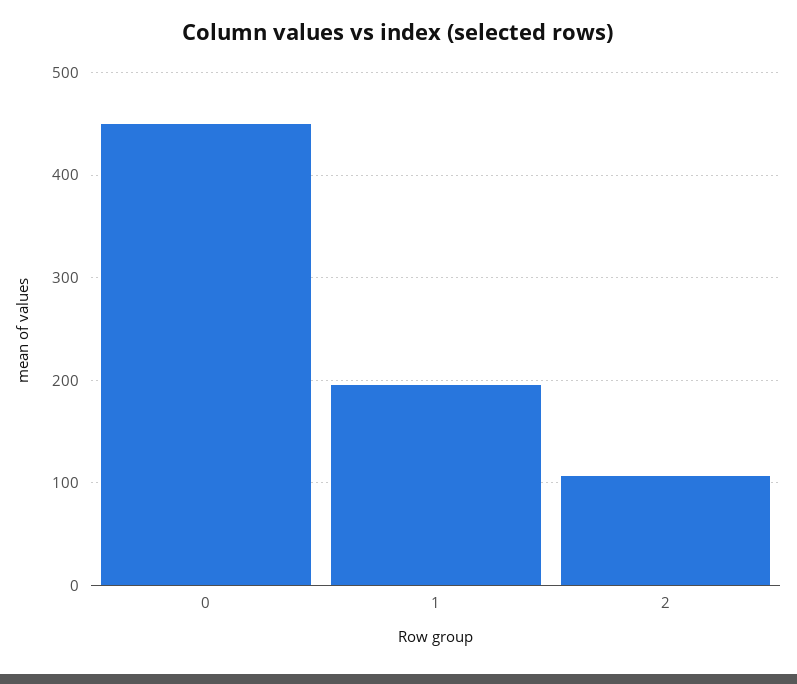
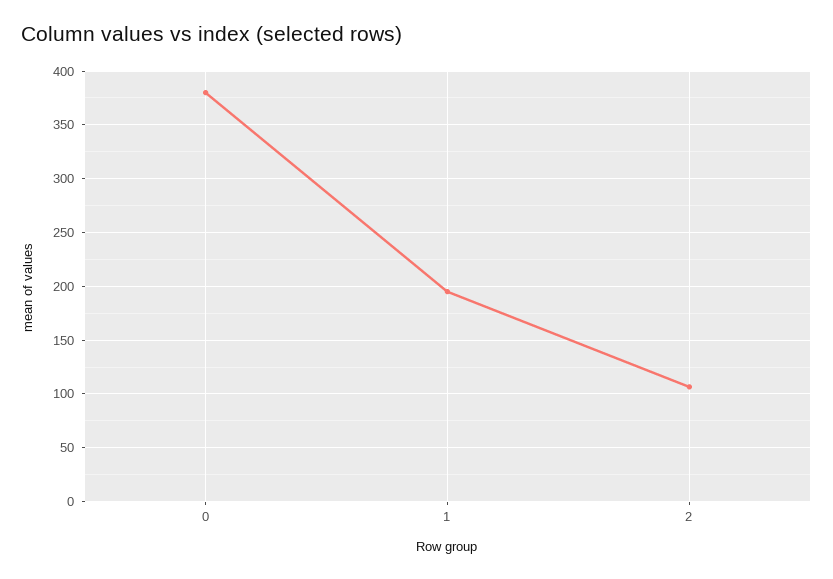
  {
-   "0": 450,
+   "0": 380,
    "1": 200,
    "2": 110
  }

